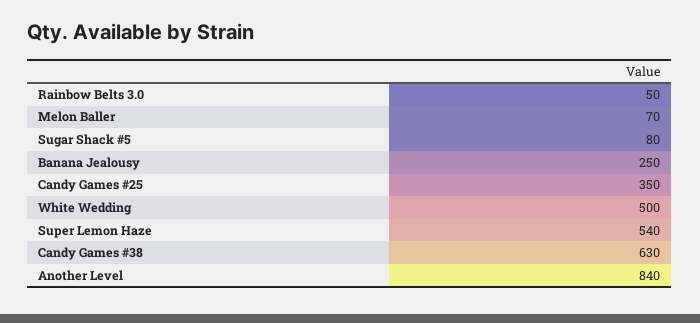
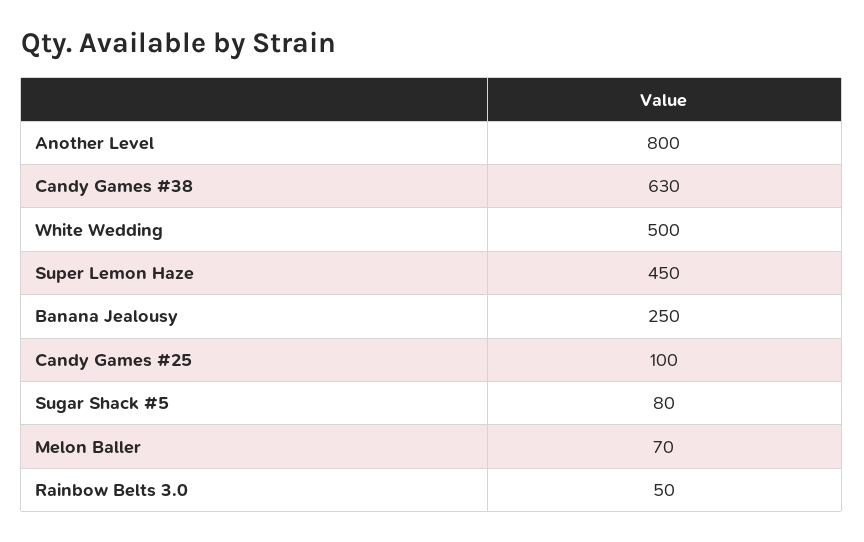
  {
    "Rainbow Belts 3.0": 50,
    "Melon Baller": 70,
    "Sugar Shack #5": 80,
    "Banana Jealousy": 250,
-   "Candy Games #25": 350,
+   "Candy Games #25": 100,
    "White Wedding": 500,
-   "Super Lemon Haze": 540,
+   "Super Lemon Haze": 450,
    "Candy Games #38": 630,
-   "Another Level": 840
+   "Another Level": 800
  }

